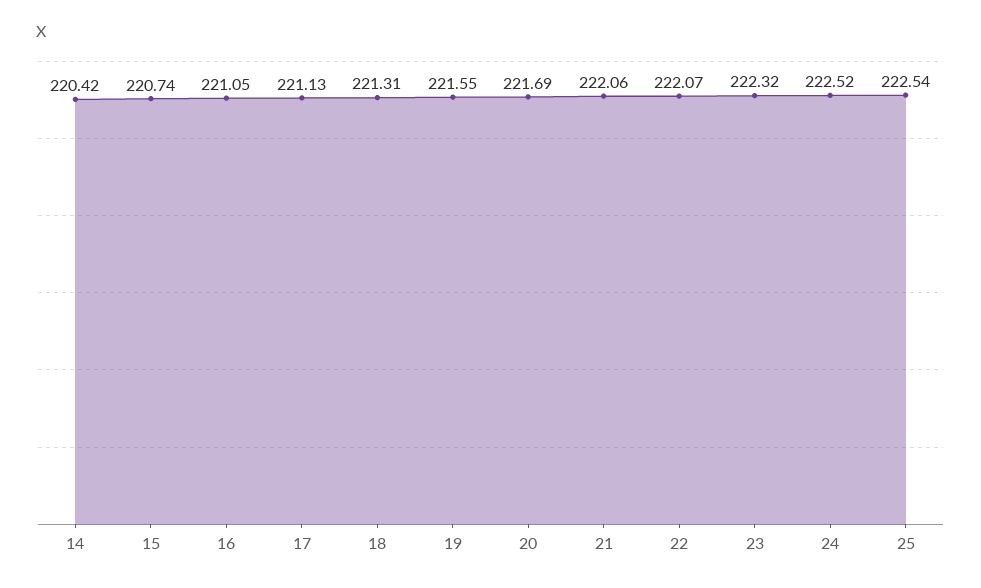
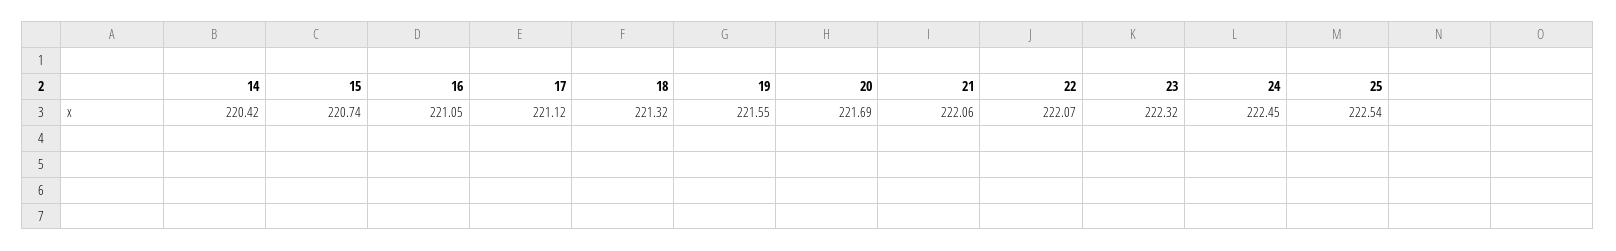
  {
    "14": 220.42,
    "15": 220.74,
    "16": 221.05,
-   "17": 221.13,
+   "17": 221.12,
-   "18": 221.31,
+   "18": 221.32,
    "19": 221.55,
    "20": 221.69,
    "21": 222.06,
    "22": 222.07,
    "23": 222.32,
-   "24": 222.52,
+   "24": 222.45,
    "25": 222.54
  }

